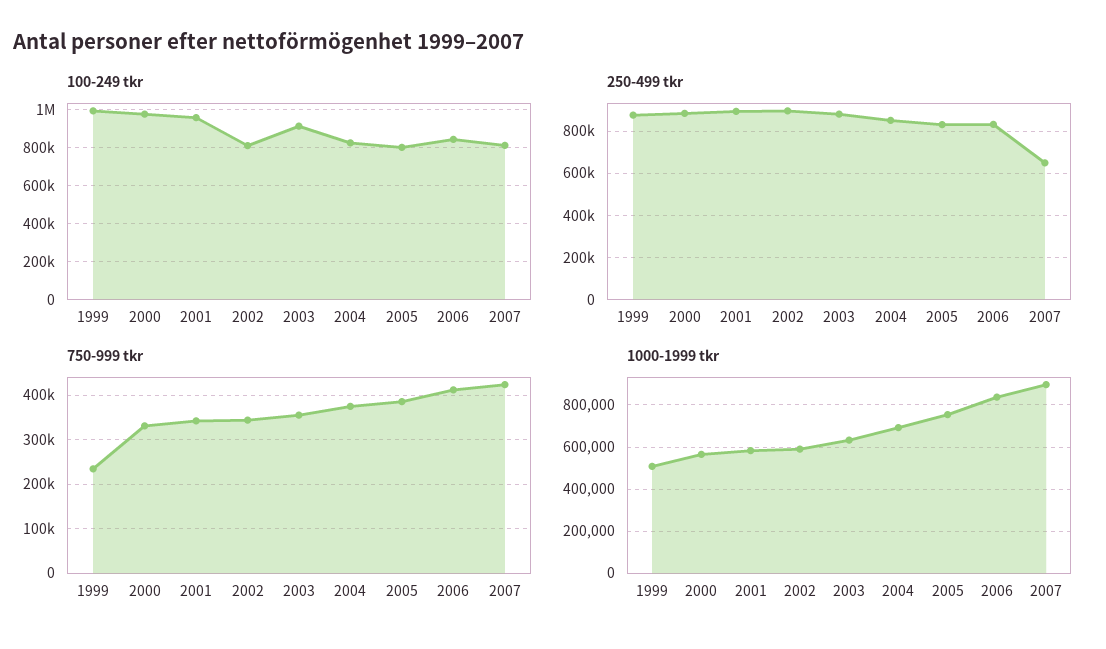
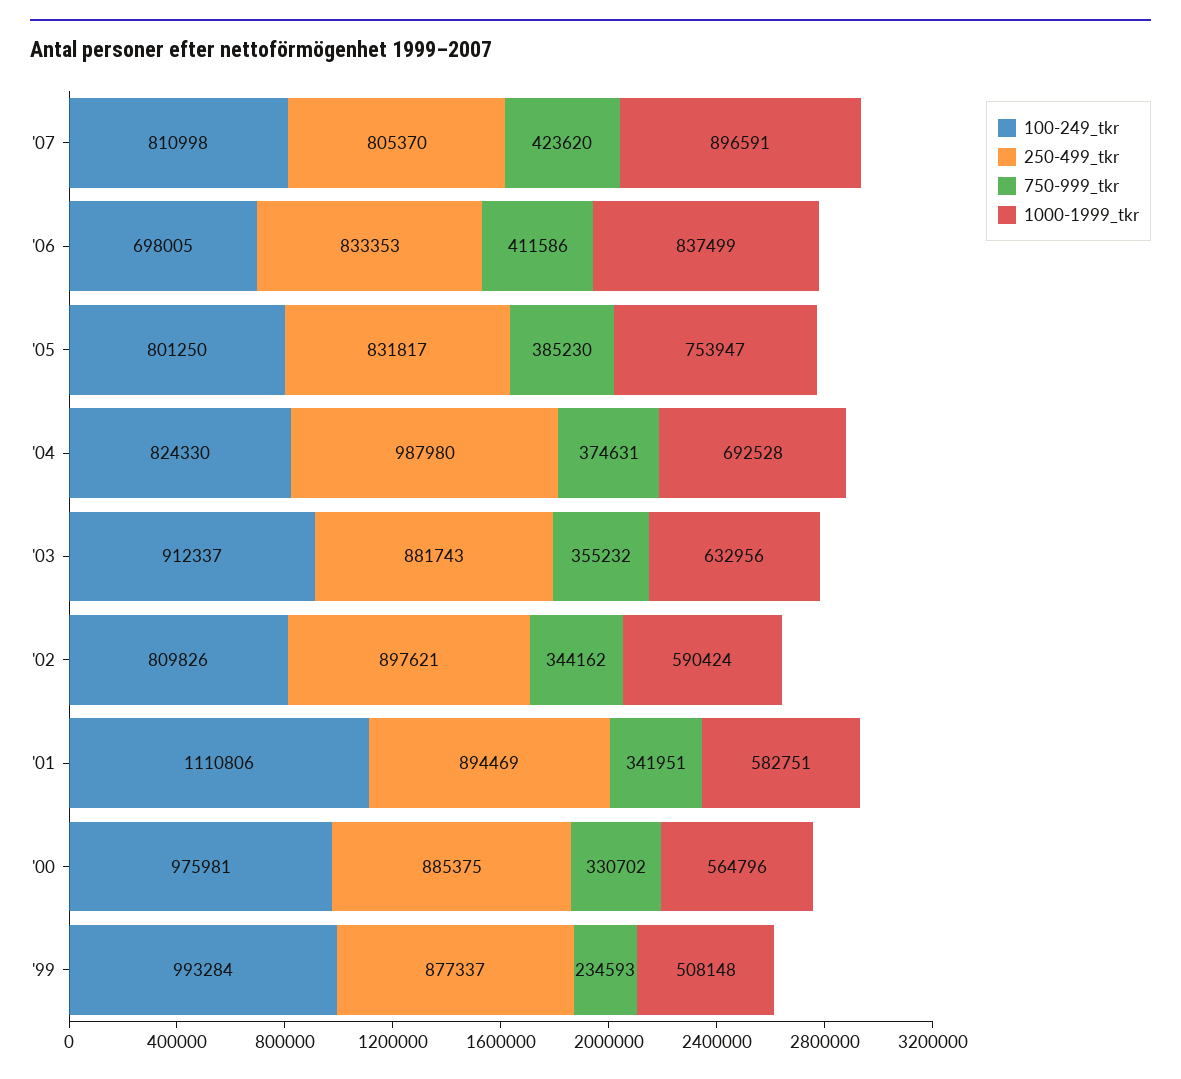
  {
    "100-249 tkr": {
      "1999": 993284,
      "2000": 975981,
-     "2001": 950000,
+     "2001": 1110806,
      "2002": 809826,
      "2003": 912337,
      "2004": 824330,
      "2005": 801250,
-     "2006": 850000,
+     "2006": 698005,
      "2007": 810998
    },
    "250-499 tkr": {
      "1999": 877337,
      "2000": 885375,
      "2001": 894469,
      "2002": 897621,
      "2003": 881743,
-     "2004": 850000,
+     "2004": 987980,
      "2005": 831817,
      "2006": 833353,
-     "2007": 650000
+     "2007": 805370
    },
    "750-999 tkr": {
      "1999": 234593,
      "2000": 330702,
      "2001": 341951,
      "2002": 344162,
      "2003": 355232,
      "2004": 374631,
      "2005": 385230,
      "2006": 411586,
      "2007": 423620
    },
    "1000-1999 tkr": {
      "1999": 508148,
      "2000": 564796,
      "2001": 582751,
      "2002": 590424,
      "2003": 632956,
      "2004": 692528,
      "2005": 753947,
      "2006": 837499,
      "2007": 896591
    }
  }

